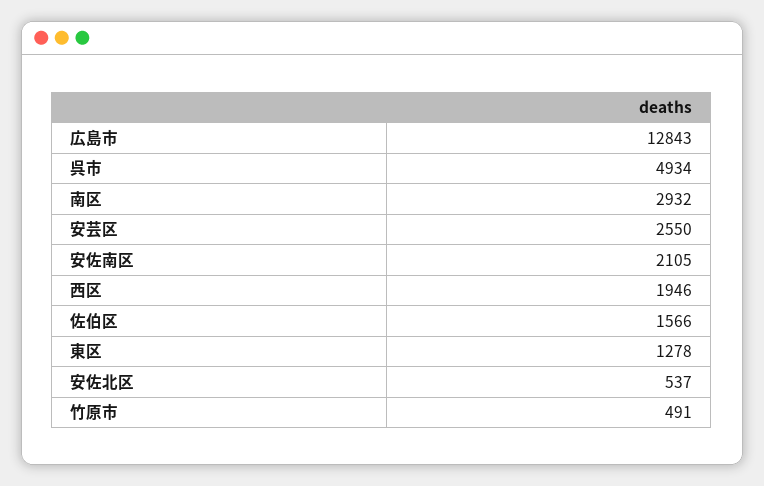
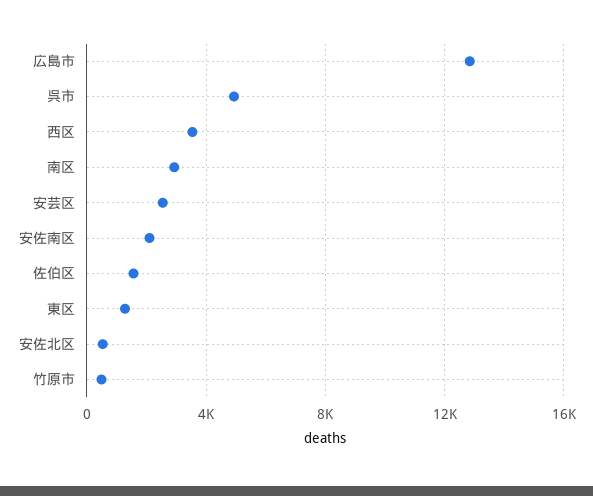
  {
    "広島市": 12843,
    "呉市": 4934,
    "南区": 2932,
    "安芸区": 2550,
    "安佐南区": 2105,
-   "西区": 1946,
+   "西区": 3500,
    "佐伯区": 1566,
    "東区": 1278,
    "安佐北区": 537,
    "竹原市": 491
  }

